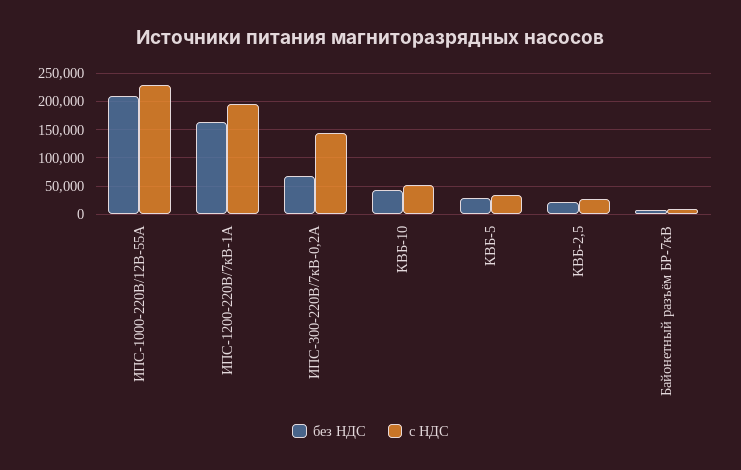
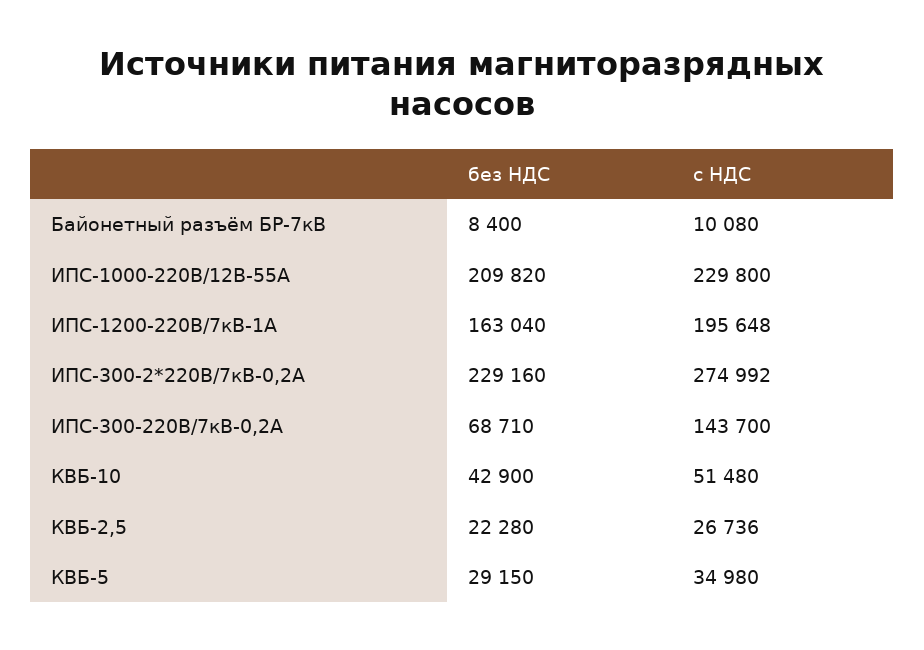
  {
    "без НДС": {
      "ИПС-1000-220В/12В-55А": 209820,
      "ИПС-1200-220В/7кВ-1А": 163040,
      "ИПС-300-220В/7кВ-0,2А": 68710,
      "КВБ-10": 42900,
      "КВБ-5": 29150,
      "КВБ-2,5": 22280,
-     "Байонетный разъём БР-7кВ": 8400
+     "Байонетный разъём БР-7кВ": 8400,
+     "ИПС-300-2*220В/7кВ-0,2А": 229160
    },
    "с НДС": {
      "ИПС-1000-220В/12В-55А": 229800,
      "ИПС-1200-220В/7кВ-1А": 195648,
      "ИПС-300-220В/7кВ-0,2А": 143700,
      "КВБ-10": 51480,
      "КВБ-5": 34980,
      "КВБ-2,5": 26736,
-     "Байонетный разъём БР-7кВ": 10080
+     "Байонетный разъём БР-7кВ": 10080,
+     "ИПС-300-2*220В/7кВ-0,2А": 274992
    }
  }

